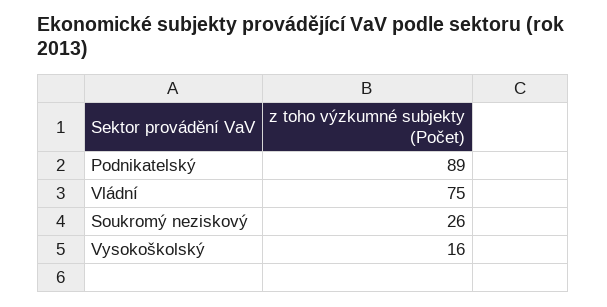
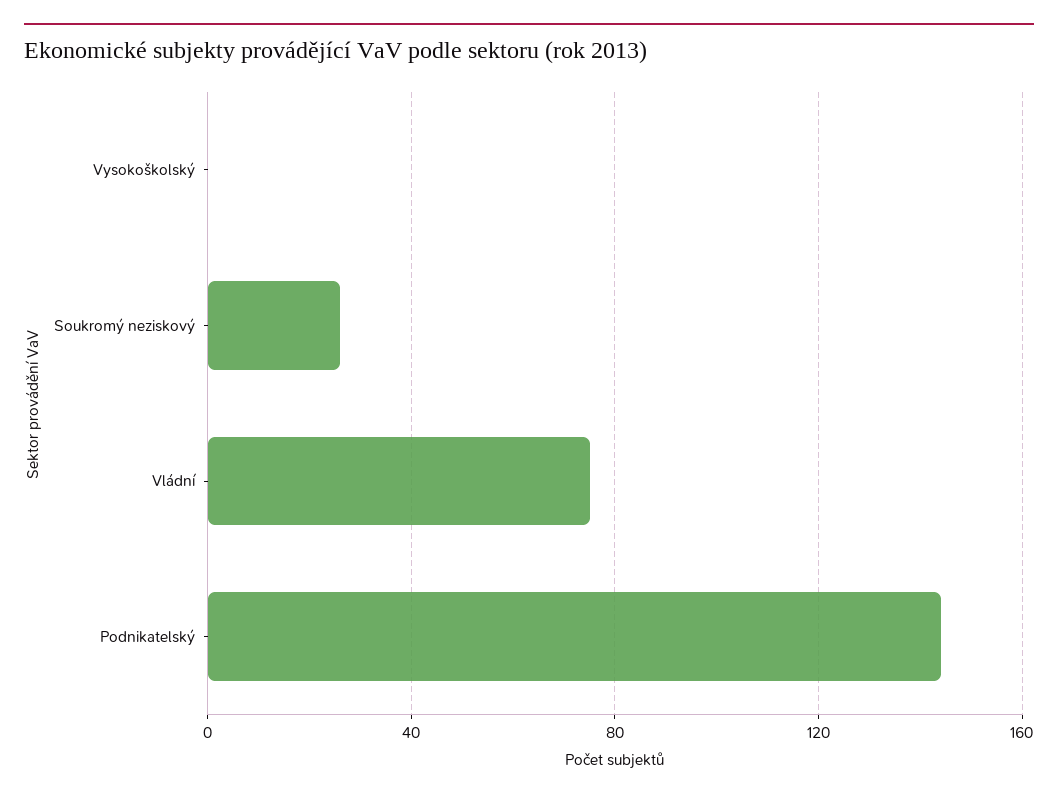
  {
-   "Podnikatelský": 89,
+   "Podnikatelský": 145,
    "Vládní": 75,
    "Soukromý neziskový": 26,
-   "Vysokoškolský": 16
+   "Vysokoškolský": 0
  }

